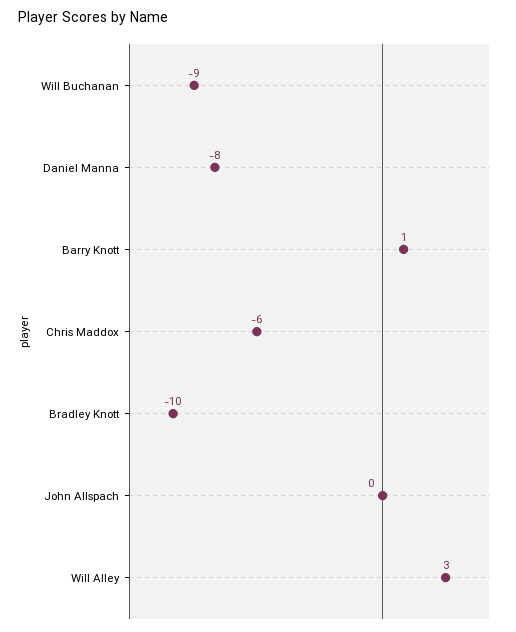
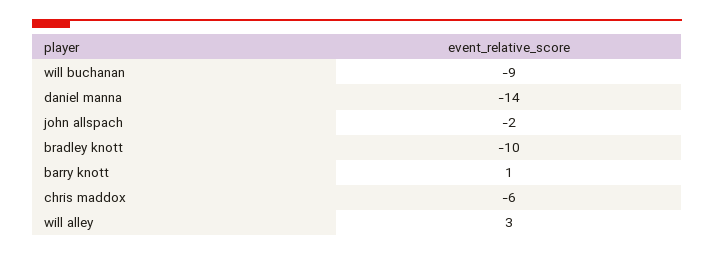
  {
    "Will Buchanan": -9,
-   "Daniel Manna": -8,
+   "Daniel Manna": -14,
    "Barry Knott": 1,
    "Chris Maddox": -6,
    "Bradley Knott": -10,
-   "John Allspach": 0,
+   "John Allspach": -2,
    "Will Alley": 3
  }

